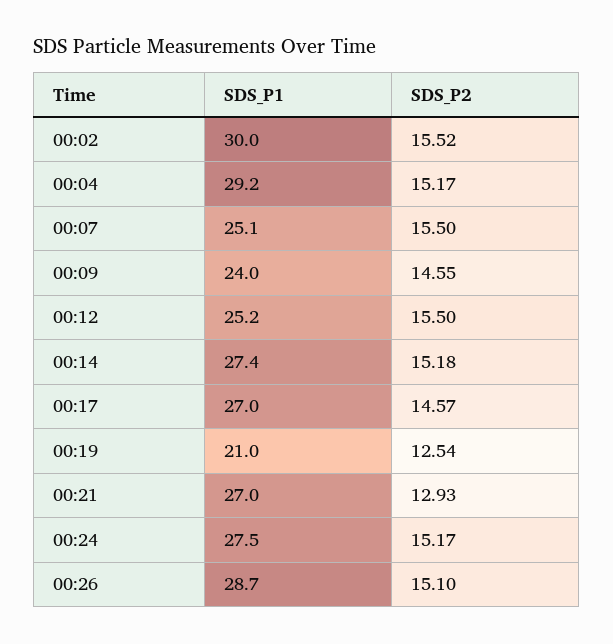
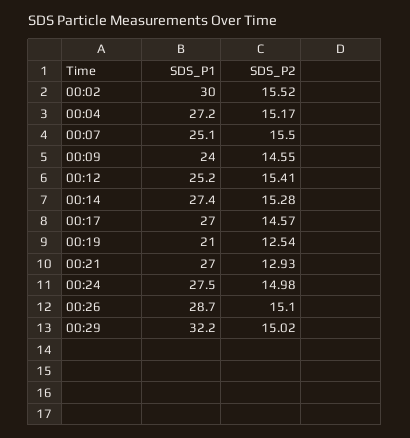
  {
    "SDS_P1": {
      "00:02": 30,
-     "00:04": 29.2,
+     "00:04": 27.2,
      "00:07": 25.1,
      "00:09": 24,
      "00:12": 25.2,
      "00:14": 27.4,
      "00:17": 27,
      "00:19": 21,
      "00:21": 27,
      "00:24": 27.5,
-     "00:26": 28.7
+     "00:26": 28.7,
+     "00:29": 32.2
    },
    "SDS_P2": {
      "00:02": 15.52,
      "00:04": 15.17,
      "00:07": 15.5,
      "00:09": 14.55,
-     "00:12": 15.5,
+     "00:12": 15.41,
-     "00:14": 15.18,
+     "00:14": 15.28,
      "00:17": 14.57,
      "00:19": 12.54,
      "00:21": 12.93,
-     "00:24": 15.17,
+     "00:24": 14.98,
-     "00:26": 15.1
+     "00:26": 15.1,
+     "00:29": 15.02
    }
  }

